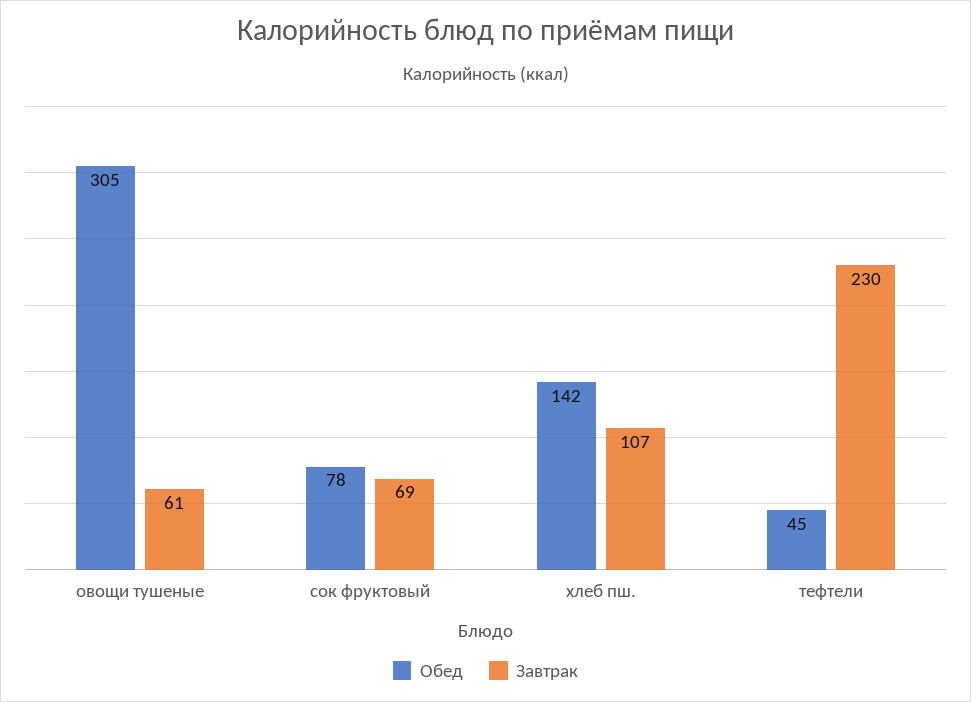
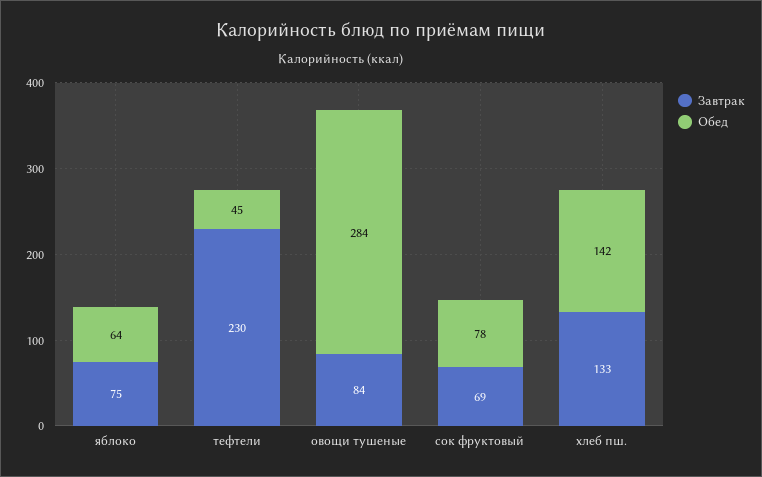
  {
    "Обед": {
-     "овощи тушеные": 305,
+     "овощи тушеные": 284,
      "сок фруктовый": 78,
      "хлеб пш.": 142,
-     "тефтели": 45
+     "тефтели": 45,
+     "яблоко": 64
    },
    "Завтрак": {
-     "овощи тушеные": 61,
+     "овощи тушеные": 84,
      "сок фруктовый": 69,
-     "хлеб пш.": 107,
+     "хлеб пш.": 133,
-     "тефтели": 230
+     "тефтели": 230,
+     "яблоко": 75
    }
  }

